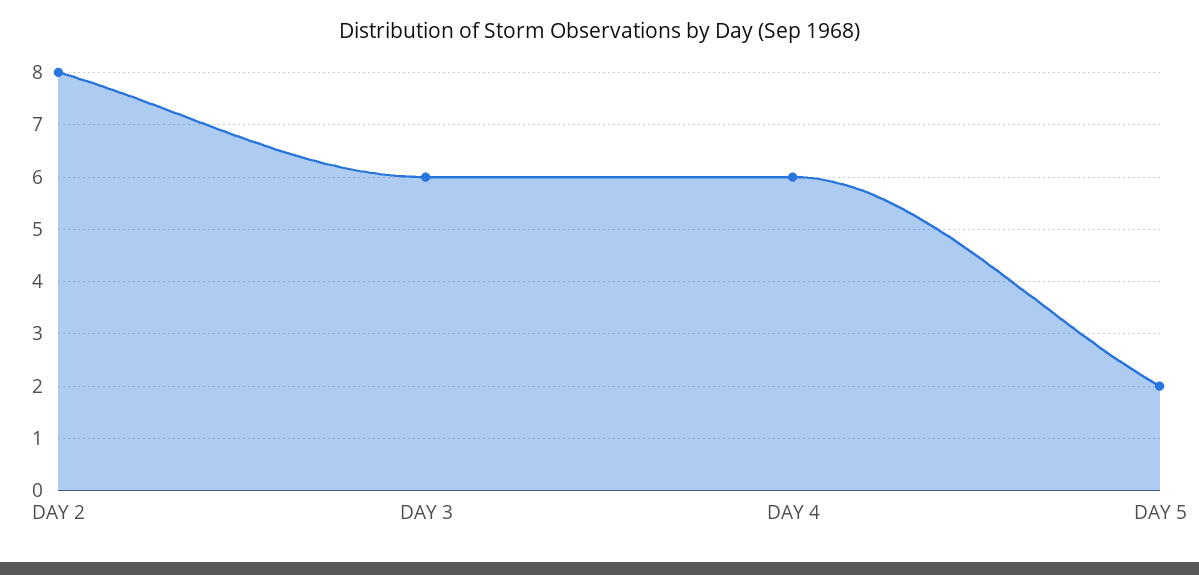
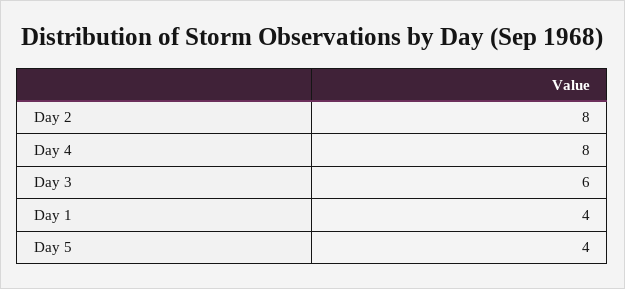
  {
    "DAY 2": 8,
    "DAY 3": 6,
-   "DAY 4": 6,
+   "DAY 4": 8,
-   "DAY 5": 2
+   "DAY 5": 4,
+   "Day 1": 4
  }

